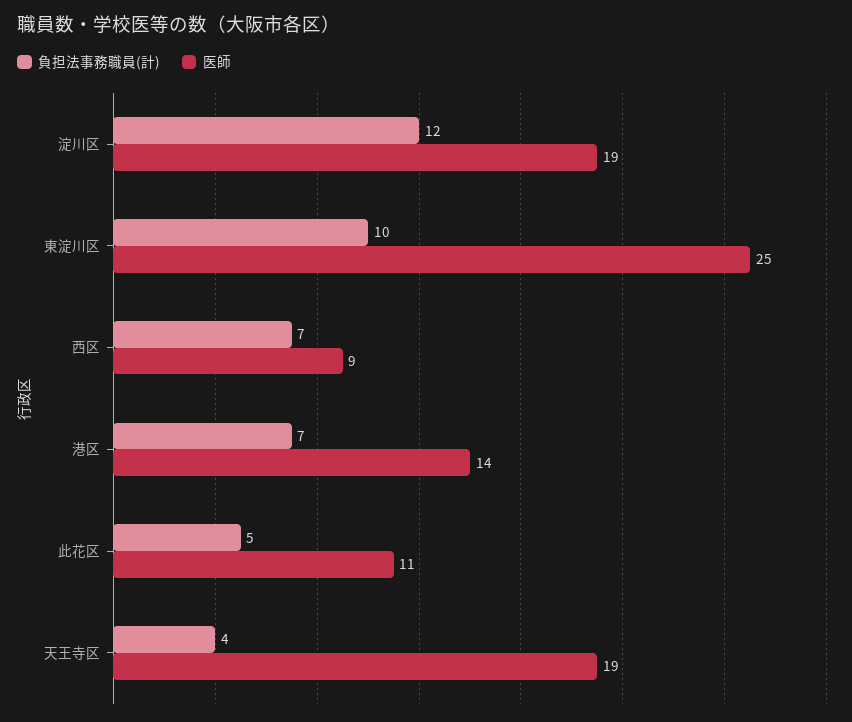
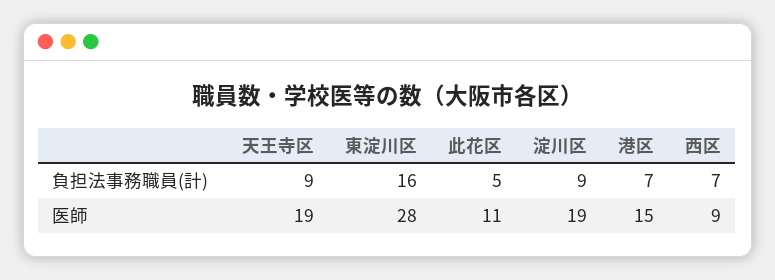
  {
    "負担法事務職員(計)": {
-     "淀川区": 12,
+     "淀川区": 9,
-     "東淀川区": 10,
+     "東淀川区": 16,
      "西区": 7,
      "港区": 7,
      "此花区": 5,
-     "天王寺区": 4
+     "天王寺区": 9
    },
    "医師": {
      "淀川区": 19,
-     "東淀川区": 25,
+     "東淀川区": 28,
      "西区": 9,
-     "港区": 14,
+     "港区": 15,
      "此花区": 11,
      "天王寺区": 19
    }
  }

